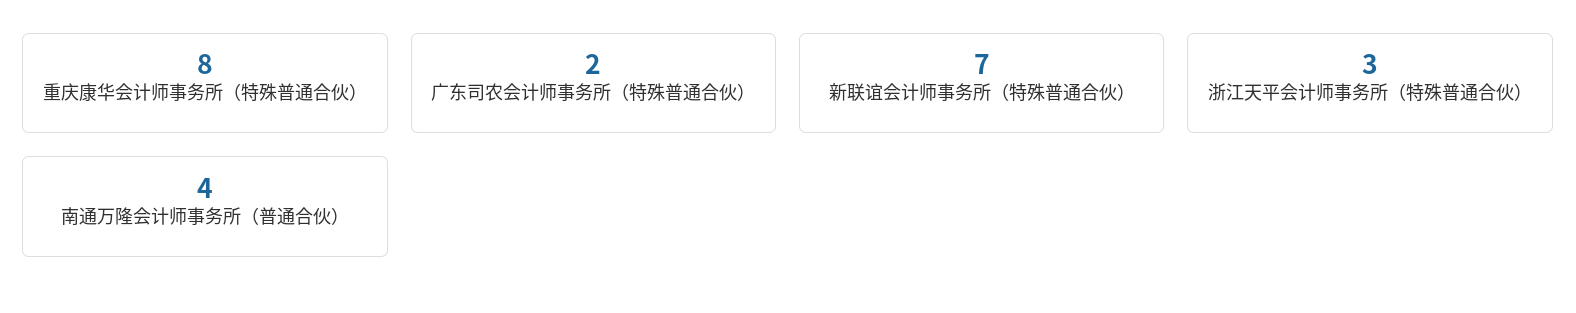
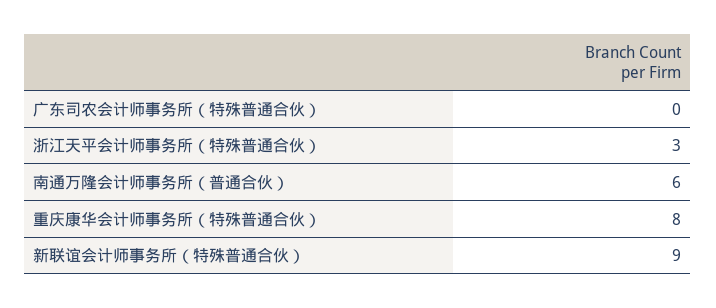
  {
    "重庆康华会计师事务所（特殊普通合伙）": 8,
-   "广东司农会计师事务所（特殊普通合伙）": 2,
+   "广东司农会计师事务所（特殊普通合伙）": 0,
-   "新联谊会计师事务所（特殊普通合伙）": 7,
+   "新联谊会计师事务所（特殊普通合伙）": 9,
    "浙江天平会计师事务所（特殊普通合伙）": 3,
-   "南通万隆会计师事务所（普通合伙）": 4
+   "南通万隆会计师事务所（普通合伙）": 6
  }

